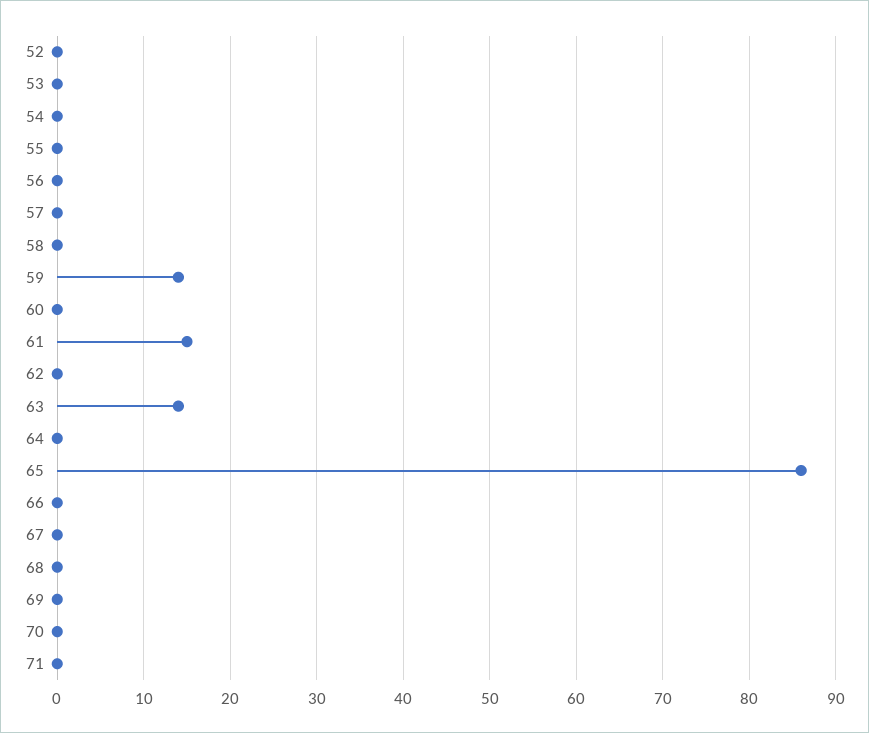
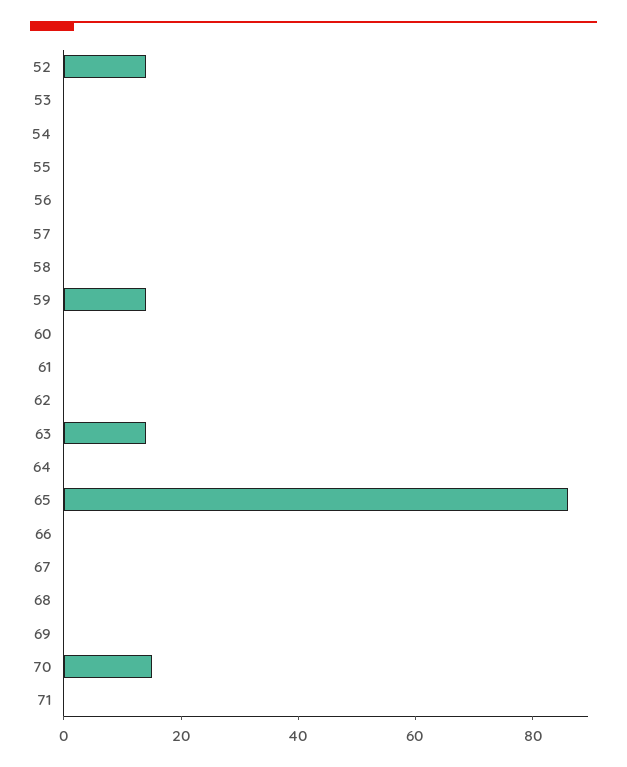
  {
-   "52": 0,
+   "52": 15,
    "53": 0,
    "54": 0,
    "55": 0,
    "56": 0,
    "57": 0,
    "58": 0,
    "59": 14,
    "60": 0,
-   "61": 15,
+   "61": 0,
    "62": 0,
    "63": 14,
    "64": 0,
    "65": 86,
    "66": 0,
    "67": 0,
    "68": 0,
    "69": 0,
-   "70": 0,
+   "70": 15,
    "71": 0
  }

